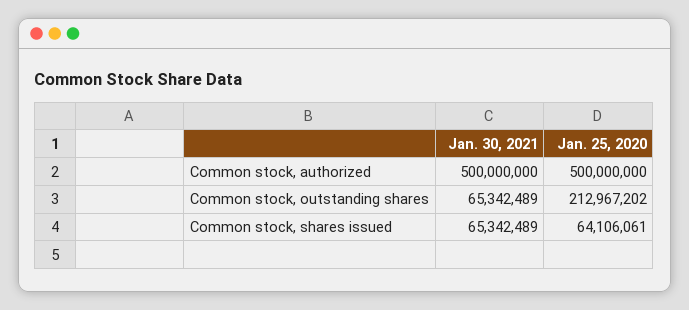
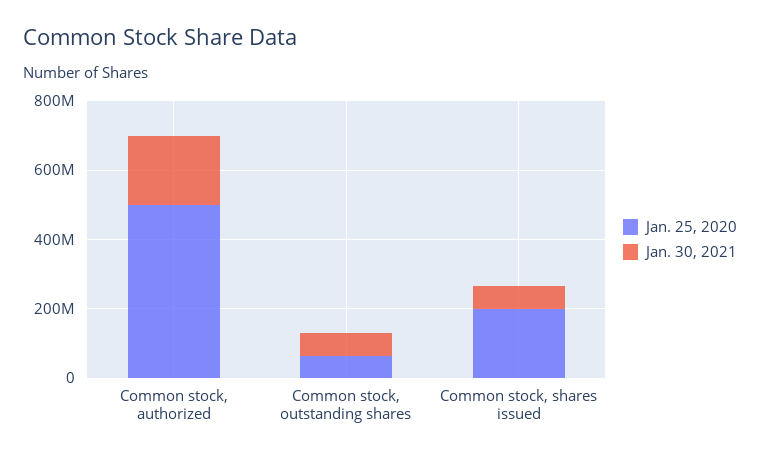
  {
    "Jan. 30, 2021": {
-     "Common stock, authorized": 500000000,
+     "Common stock, authorized": 200000000,
      "Common stock, outstanding shares": 65342489,
      "Common stock, shares issued": 65342489
    },
    "Jan. 25, 2020": {
      "Common stock, authorized": 500000000,
-     "Common stock, outstanding shares": 212967202,
+     "Common stock, outstanding shares": 50000000,
-     "Common stock, shares issued": 64106061
+     "Common stock, shares issued": 200000000
    }
  }

